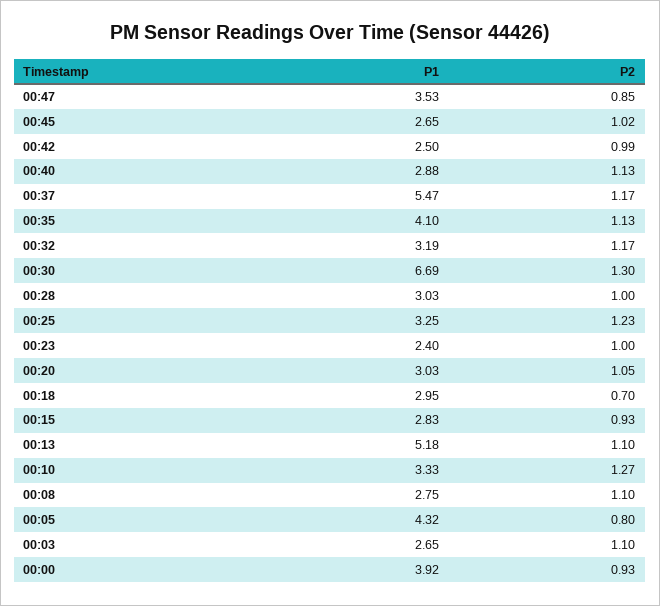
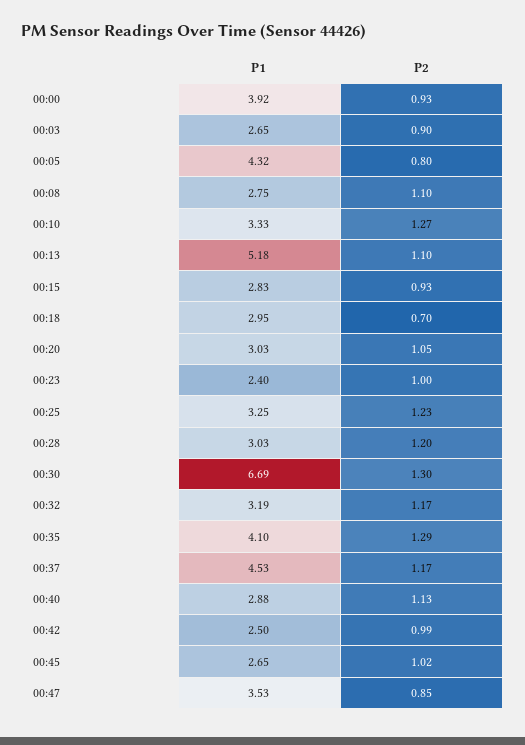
  {
    "P1": {
      "00:47": 3.53,
      "00:45": 2.65,
      "00:42": 2.5,
      "00:40": 2.88,
-     "00:37": 5.47,
+     "00:37": 4.53,
      "00:35": 4.1,
      "00:32": 3.19,
      "00:30": 6.69,
      "00:28": 3.03,
      "00:25": 3.25,
      "00:23": 2.4,
      "00:20": 3.03,
      "00:18": 2.95,
      "00:15": 2.83,
      "00:13": 5.18,
      "00:10": 3.33,
      "00:08": 2.75,
      "00:05": 4.32,
      "00:03": 2.65,
      "00:00": 3.92
    },
    "P2": {
      "00:47": 0.85,
      "00:45": 1.02,
      "00:42": 0.99,
      "00:40": 1.13,
      "00:37": 1.17,
-     "00:35": 1.13,
+     "00:35": 1.29,
      "00:32": 1.17,
      "00:30": 1.3,
-     "00:28": 1,
+     "00:28": 1.2,
      "00:25": 1.23,
      "00:23": 1,
      "00:20": 1.05,
      "00:18": 0.7,
      "00:15": 0.93,
      "00:13": 1.1,
      "00:10": 1.27,
      "00:08": 1.1,
      "00:05": 0.8,
-     "00:03": 1.1,
+     "00:03": 0.9,
      "00:00": 0.93
    }
  }

